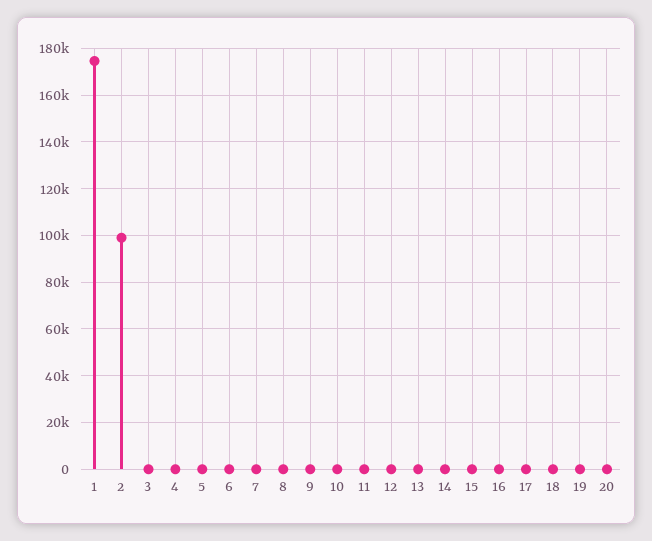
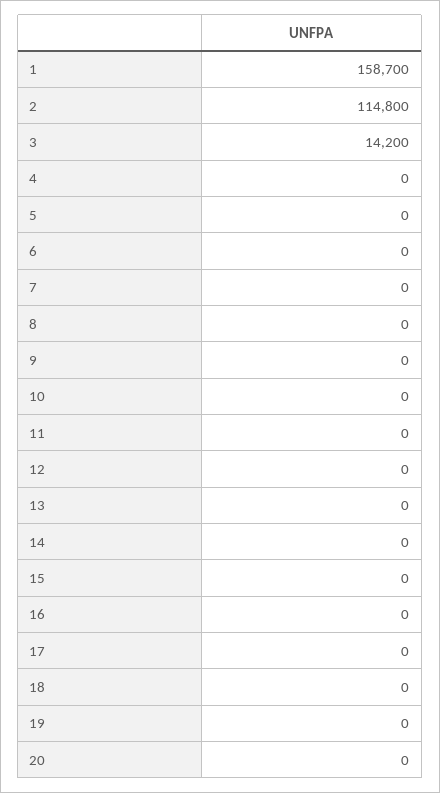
  {
-   "1": 175000,
+   "1": 158700,
-   "2": 100000,
+   "2": 114800,
-   "3": 0,
+   "3": 14200,
    "4": 0,
    "5": 0,
    "6": 0,
    "7": 0,
    "8": 0,
    "9": 0,
    "10": 0,
    "11": 0,
    "12": 0,
    "13": 0,
    "14": 0,
    "15": 0,
    "16": 0,
    "17": 0,
    "18": 0,
    "19": 0,
    "20": 0
  }

